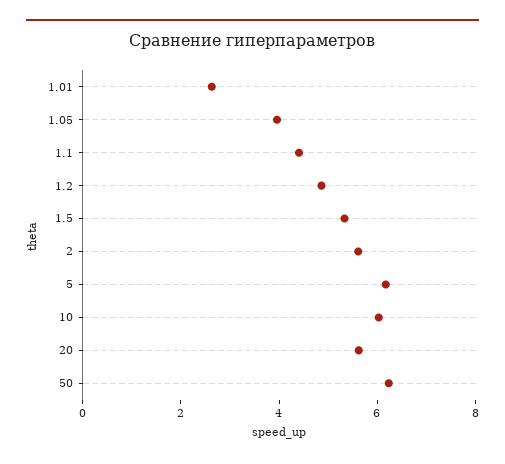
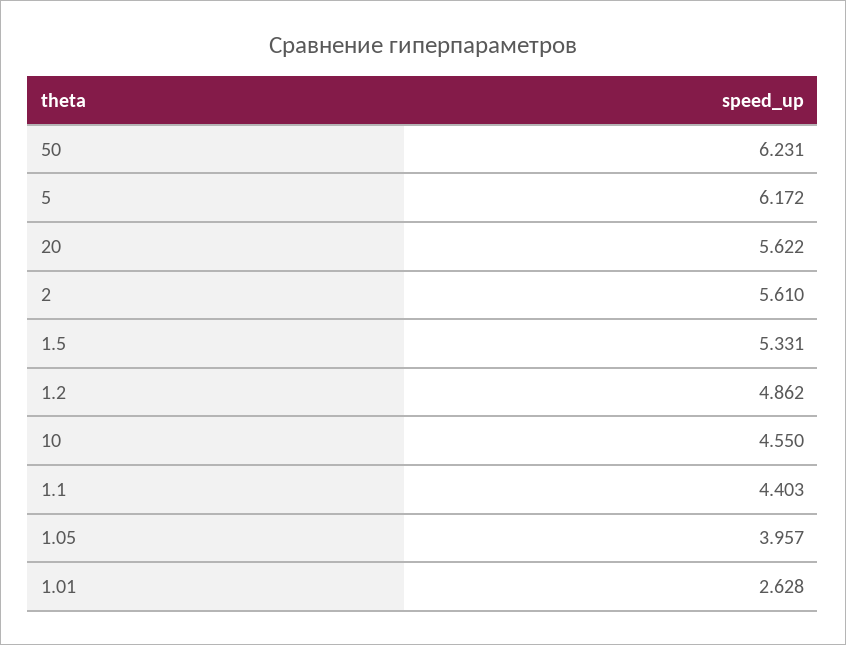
  {
    "1.01": 2.628,
    "1.05": 3.957,
    "1.1": 4.403,
    "1.2": 4.862,
    "1.5": 5.331,
    "2": 5.61,
    "5": 6.172,
-   "10": 6,
+   "10": 4.55,
    "20": 5.622,
    "50": 6.231
  }

